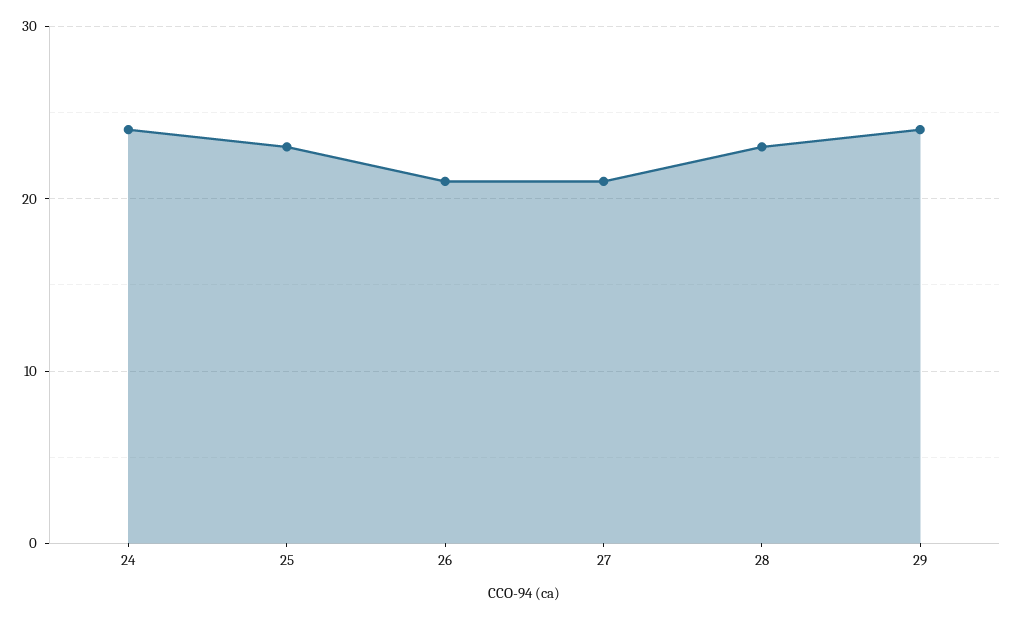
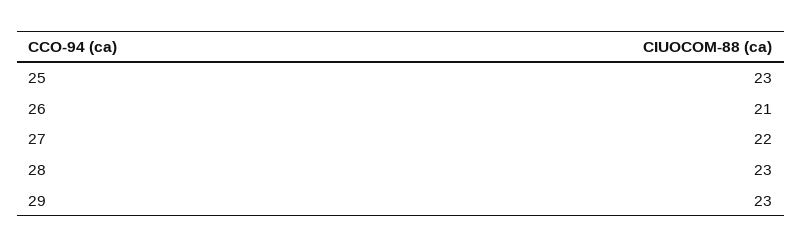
  {
-   "24": 24,
    "25": 23,
    "26": 21,
-   "27": 21,
+   "27": 22,
    "28": 23,
-   "29": 24
+   "29": 23
  }

